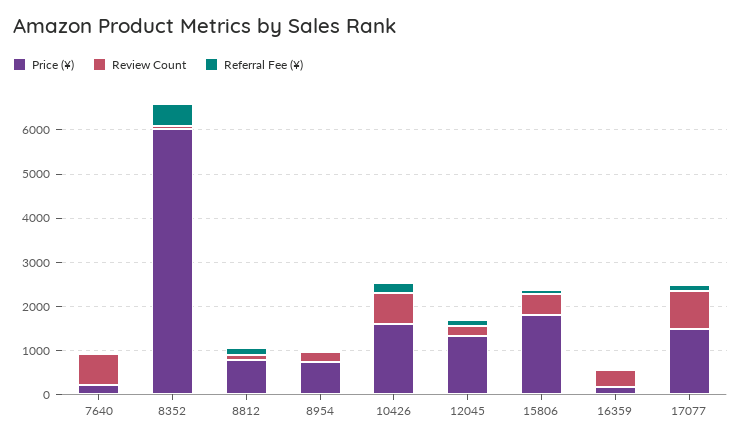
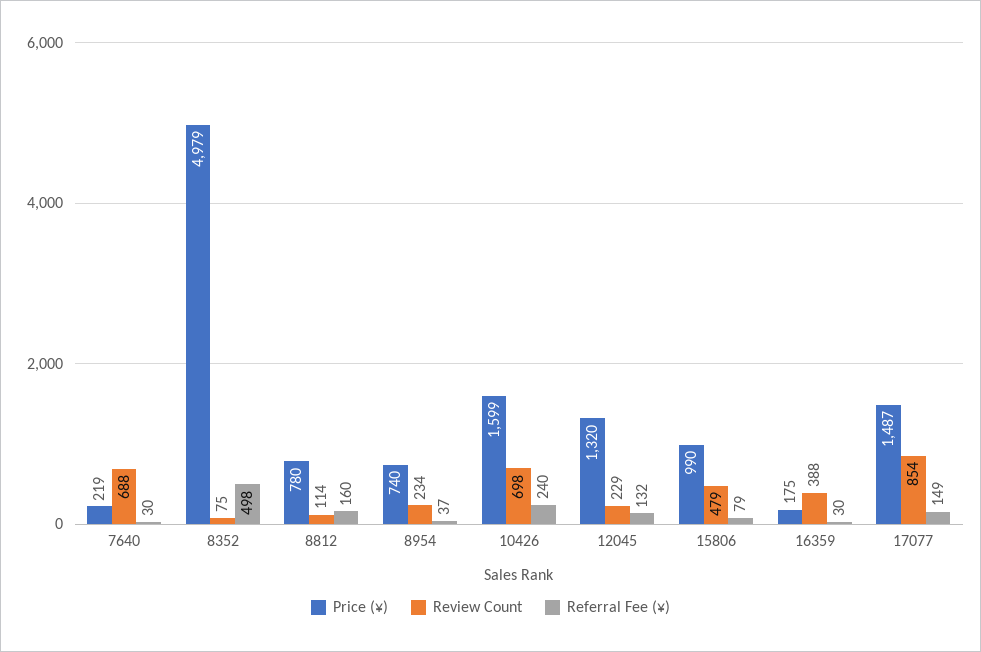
  {
    "Price (¥)": {
      "7640": 219,
-     "8352": 6000,
+     "8352": 4979,
      "8812": 780,
      "8954": 740,
      "10426": 1599,
      "12045": 1320,
-     "15806": 1800,
+     "15806": 990,
      "16359": 175,
      "17077": 1487
    },
    "Review Count": {
      "7640": 688,
      "8352": 75,
      "8812": 114,
      "8954": 234,
      "10426": 698,
      "12045": 229,
      "15806": 479,
      "16359": 388,
      "17077": 854
    },
    "Referral Fee (¥)": {
      "7640": 30,
      "8352": 498,
      "8812": 160,
      "8954": 37,
      "10426": 240,
      "12045": 132,
      "15806": 79,
      "16359": 30,
      "17077": 149
    }
  }

